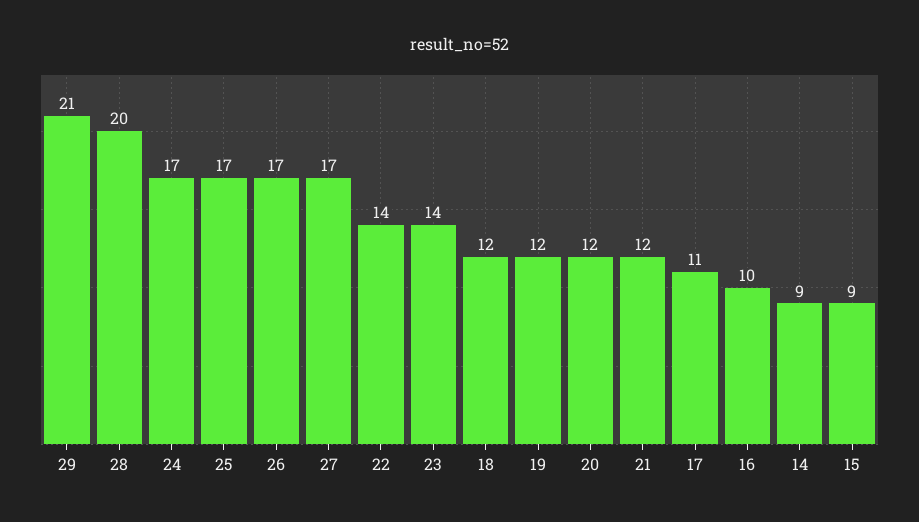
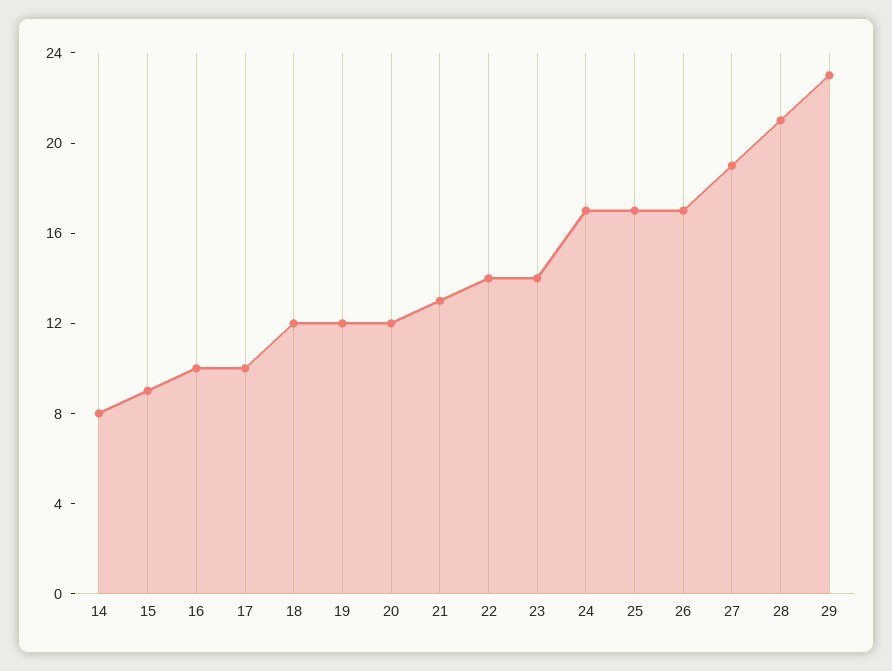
  {
-   "29": 21,
+   "29": 23,
-   "28": 20,
+   "28": 21,
    "24": 17,
    "25": 17,
    "26": 17,
-   "27": 17,
+   "27": 19,
    "22": 14,
    "23": 14,
    "18": 12,
    "19": 12,
    "20": 12,
-   "21": 12,
+   "21": 13,
-   "17": 11,
+   "17": 10,
    "16": 10,
-   "14": 9,
+   "14": 8,
    "15": 9
  }

